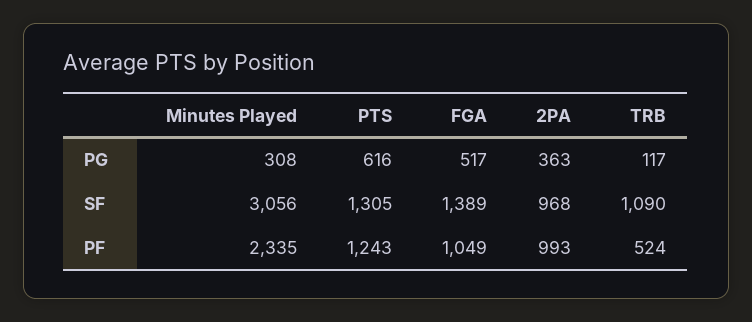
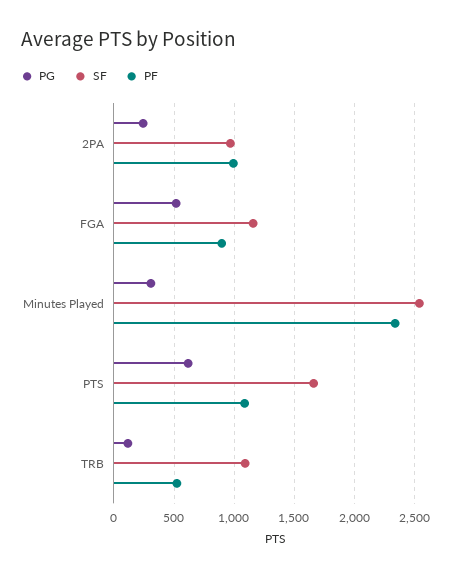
  {
    "PG": {
      "Minutes Played": 308,
      "PTS": 616,
      "FGA": 517,
-     "2PA": 363,
+     "2PA": 250,
      "TRB": 117
    },
    "SF": {
-     "Minutes Played": 3056,
+     "Minutes Played": 2550,
-     "PTS": 1305,
+     "PTS": 1650,
-     "FGA": 1389,
+     "FGA": 1150,
      "2PA": 968,
      "TRB": 1090
    },
    "PF": {
      "Minutes Played": 2335,
-     "PTS": 1243,
+     "PTS": 1100,
-     "FGA": 1049,
+     "FGA": 900,
      "2PA": 993,
      "TRB": 524
    }
  }

